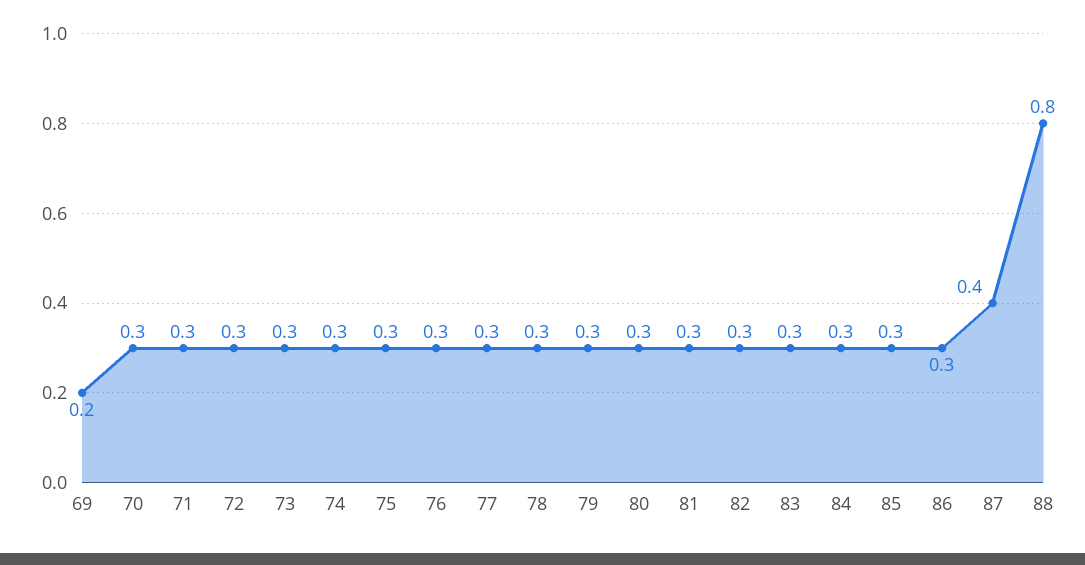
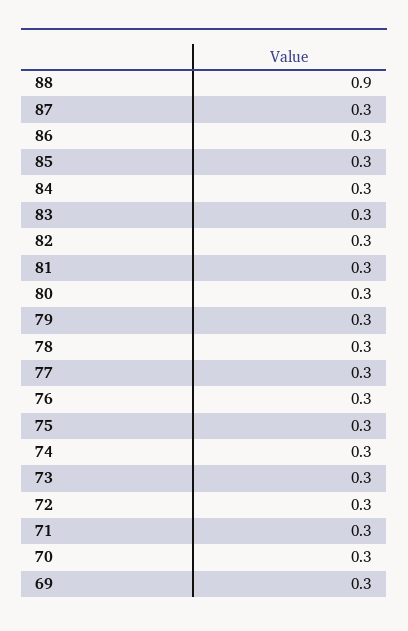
  {
-   "69": 0.2,
+   "69": 0.3,
    "70": 0.3,
    "71": 0.3,
    "72": 0.3,
    "73": 0.3,
    "74": 0.3,
    "75": 0.3,
    "76": 0.3,
    "77": 0.3,
    "78": 0.3,
    "79": 0.3,
    "80": 0.3,
    "81": 0.3,
    "82": 0.3,
    "83": 0.3,
    "84": 0.3,
    "85": 0.3,
    "86": 0.3,
-   "87": 0.4,
+   "87": 0.3,
-   "88": 0.8
+   "88": 0.9
  }

